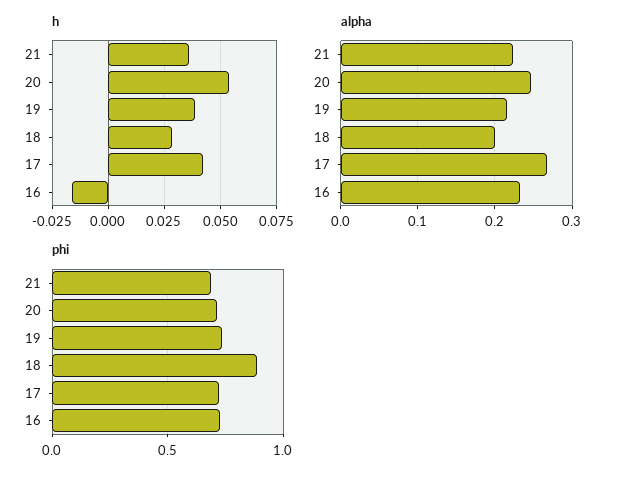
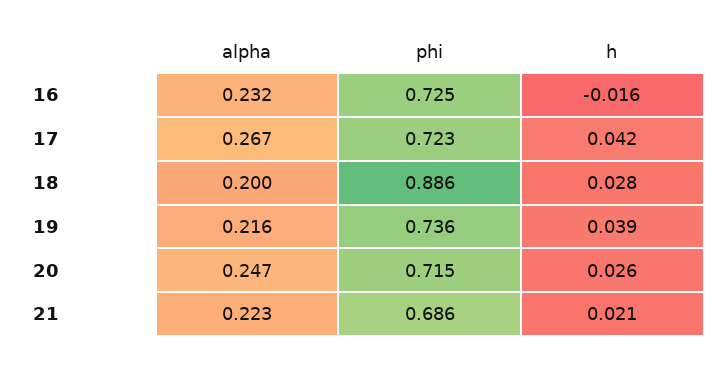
  {
    "h": {
-     "21": 0.035,
+     "21": 0.021,
-     "20": 0.055,
+     "20": 0.026,
      "19": 0.039,
      "18": 0.028,
      "17": 0.042,
      "16": -0.016
    },
    "alpha": {
      "21": 0.223,
      "20": 0.247,
      "19": 0.216,
      "18": 0.2,
      "17": 0.267,
      "16": 0.232
    },
    "phi": {
      "21": 0.686,
      "20": 0.715,
      "19": 0.736,
      "18": 0.886,
      "17": 0.723,
      "16": 0.725
    }
  }

